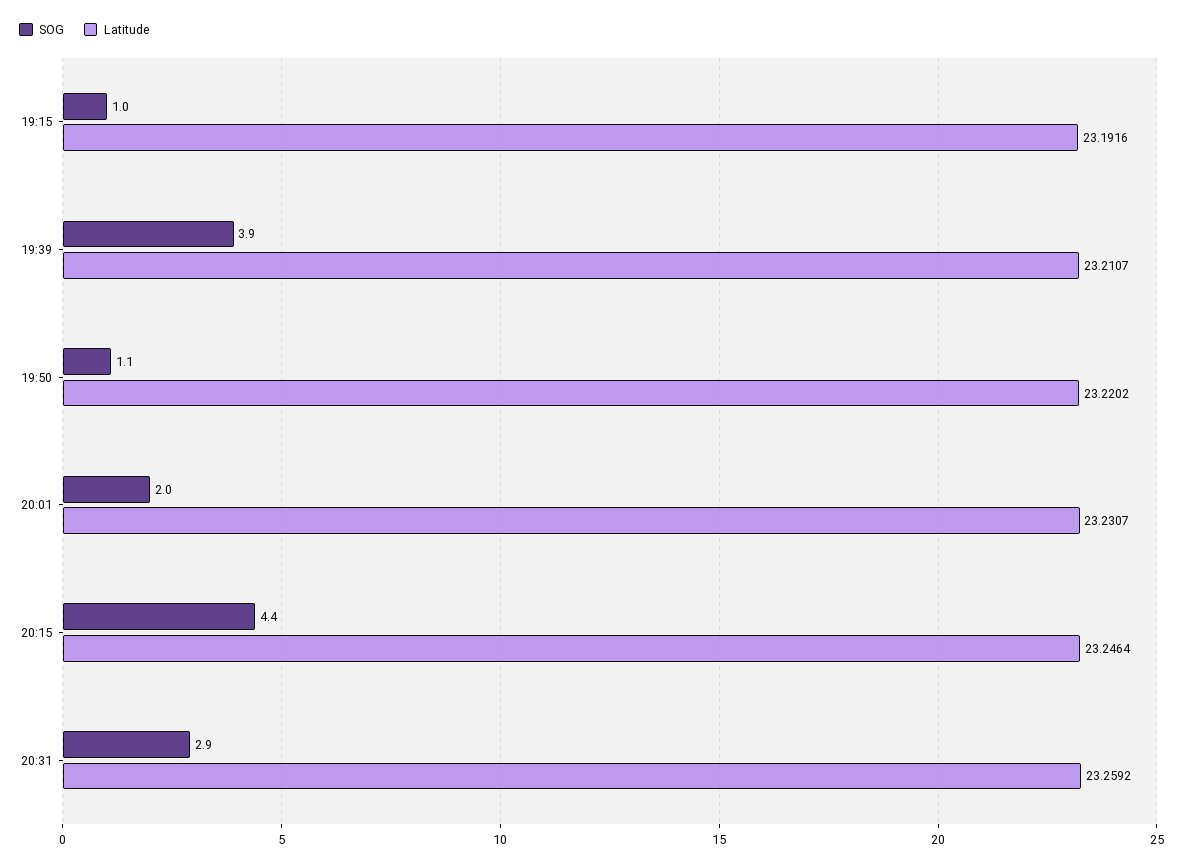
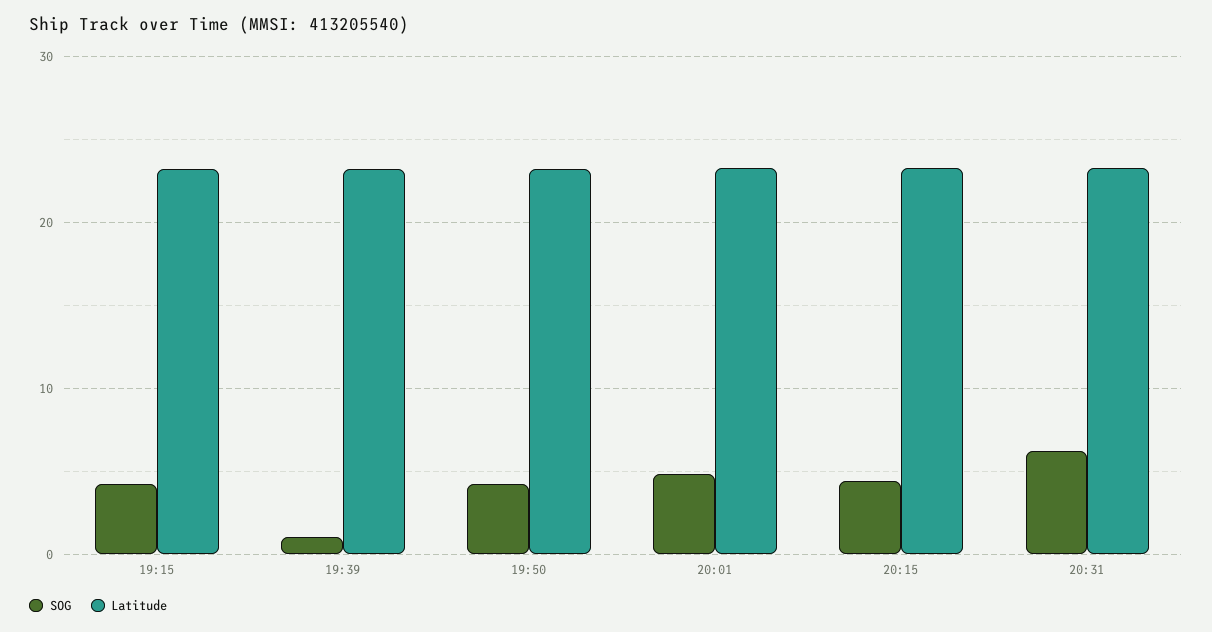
  {
    "SOG": {
-     "19:15": 1,
+     "19:15": 4,
-     "19:39": 3.9,
+     "19:39": 1,
-     "19:50": 1.1,
+     "19:50": 4,
-     "20:01": 2,
+     "20:01": 5,
      "20:15": 4.4,
-     "20:31": 2.9
+     "20:31": 6
    },
    "Latitude": {
      "19:15": 23.1916,
      "19:39": 23.2107,
      "19:50": 23.2202,
      "20:01": 23.2307,
      "20:15": 23.2464,
      "20:31": 23.2592
    }
  }

